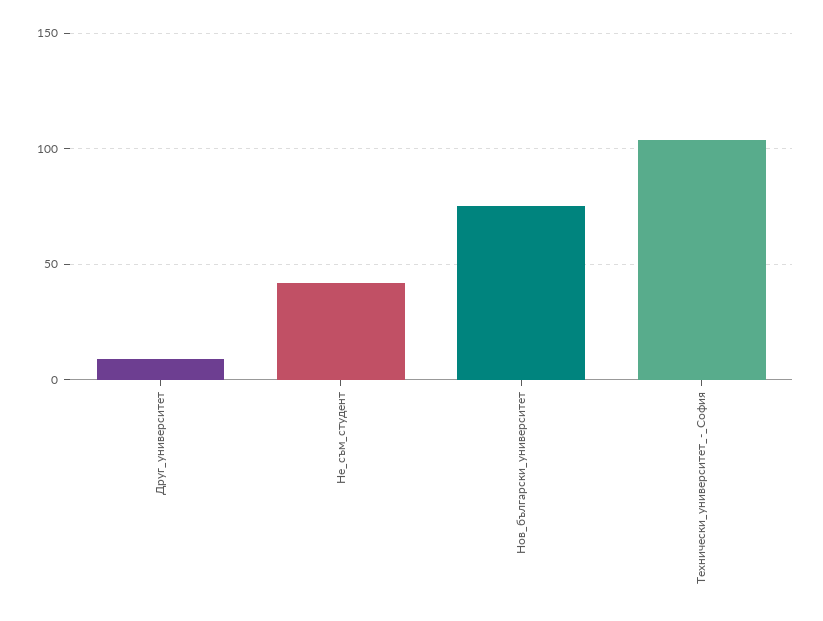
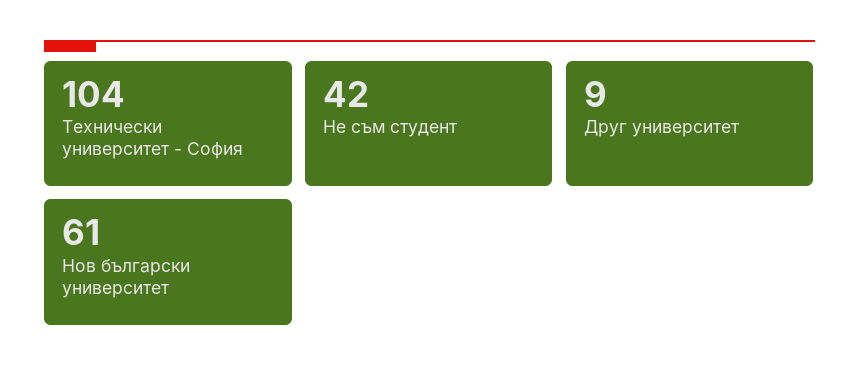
  {
    "Друг_университет": 9,
    "Не_съм_студент": 42,
-   "Нов_български_университет": 75,
+   "Нов_български_университет": 61,
    "Технически_университет_-_София": 104
  }

